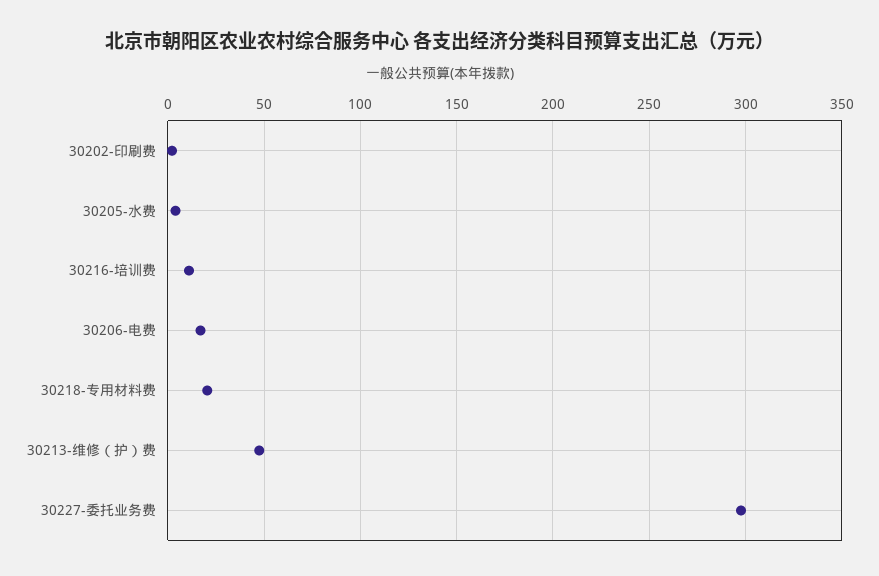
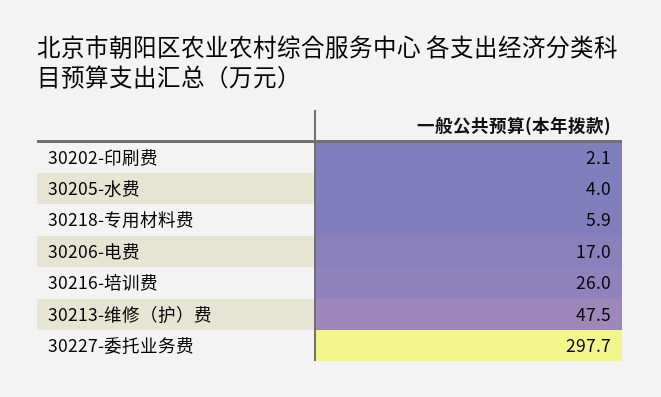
  {
    "30202-印刷费": 2.1,
    "30205-水费": 4,
-   "30216-培训费": 10,
+   "30216-培训费": 26,
    "30206-电费": 17,
-   "30218-专用材料费": 20,
+   "30218-专用材料费": 5.9,
    "30213-维修（护）费": 47.5,
    "30227-委托业务费": 297.7
  }

